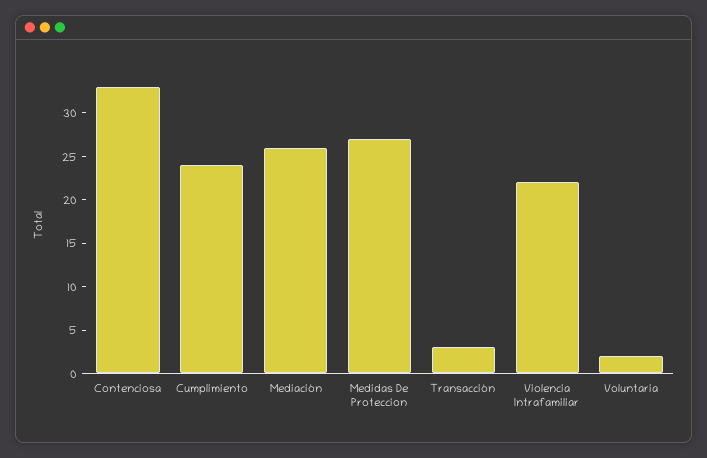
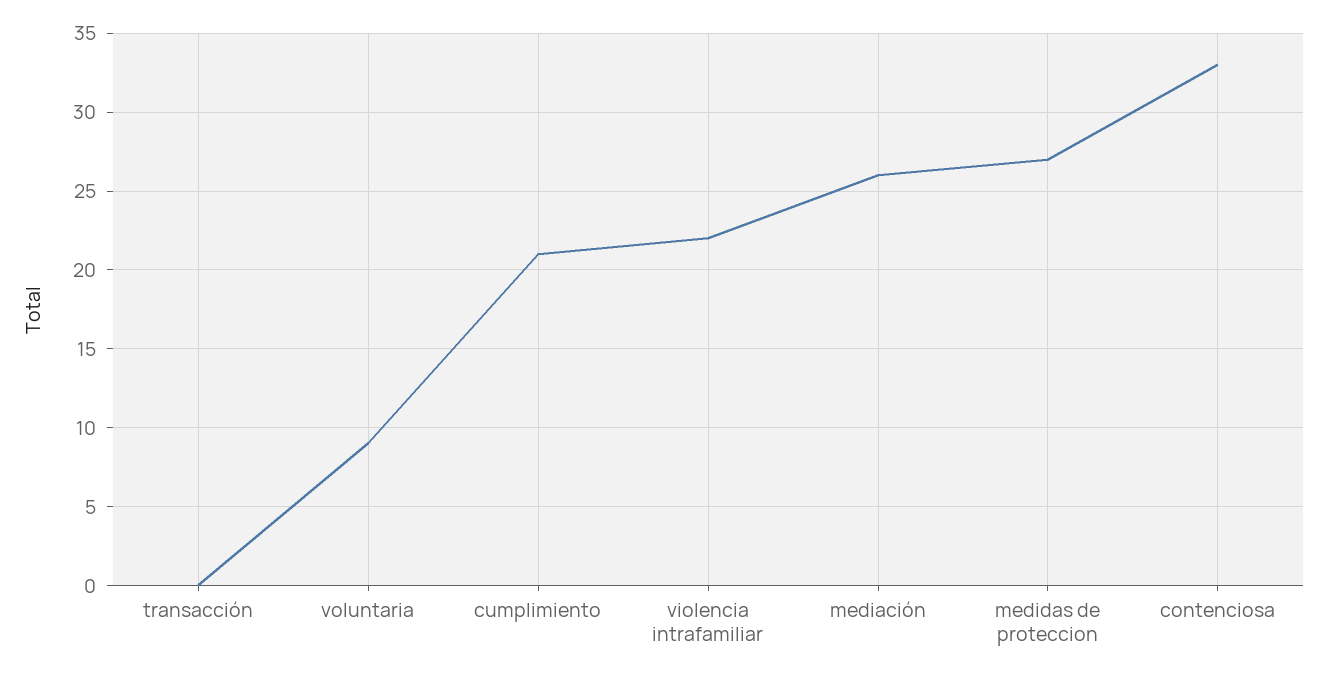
  {
    "Contenciosa": 33,
-   "Cumplimiento": 24,
+   "Cumplimiento": 21,
    "Mediación": 26,
    "Medidas De Proteccion": 27,
-   "Transacción": 3,
+   "Transacción": 0,
    "Violencia Intrafamiliar": 22,
-   "Voluntaria": 2
+   "Voluntaria": 9
  }

